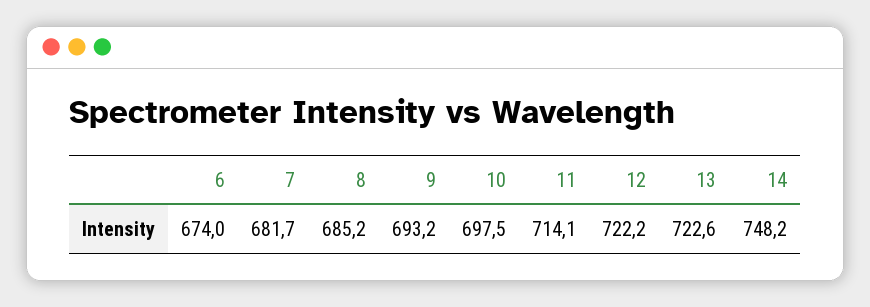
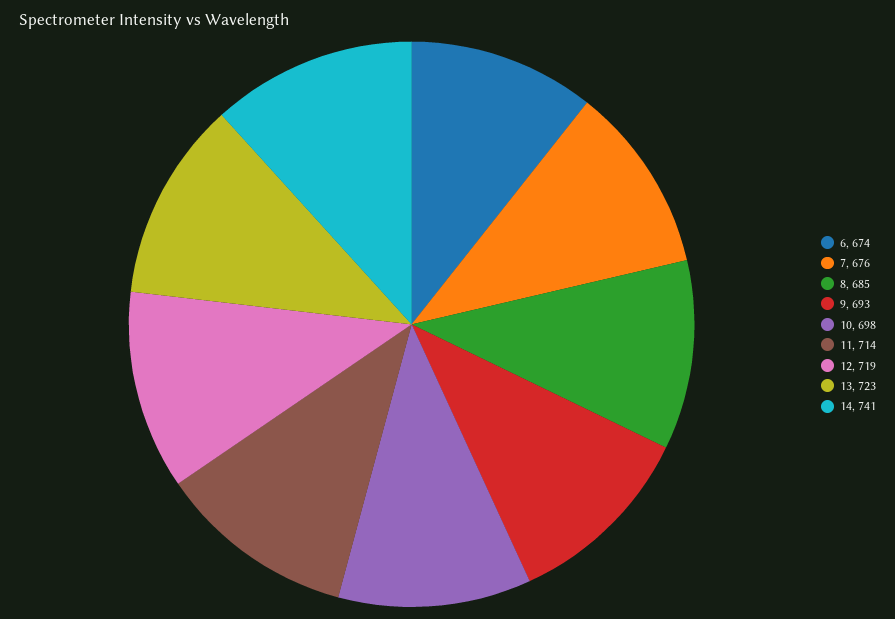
  {
    "6": 674,
-   "7": 681.7,
+   "7": 676,
    "8": 685.2,
    "9": 693.2,
    "10": 697.5,
    "11": 714.1,
-   "12": 722.2,
+   "12": 719,
    "13": 722.6,
-   "14": 748.2
+   "14": 741
  }

